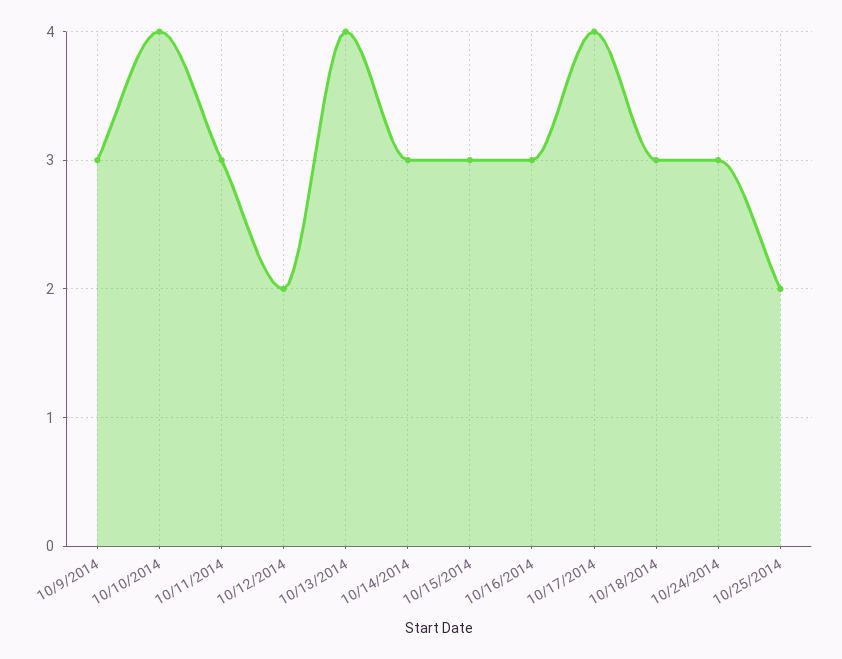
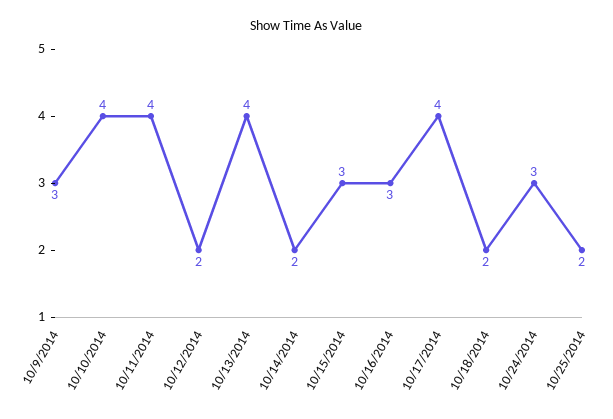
  {
    "10/9/2014": 3,
    "10/10/2014": 4,
-   "10/11/2014": 3,
+   "10/11/2014": 4,
    "10/12/2014": 2,
    "10/13/2014": 4,
-   "10/14/2014": 3,
+   "10/14/2014": 2,
    "10/15/2014": 3,
    "10/16/2014": 3,
    "10/17/2014": 4,
-   "10/18/2014": 3,
+   "10/18/2014": 2,
    "10/24/2014": 3,
    "10/25/2014": 2
  }

